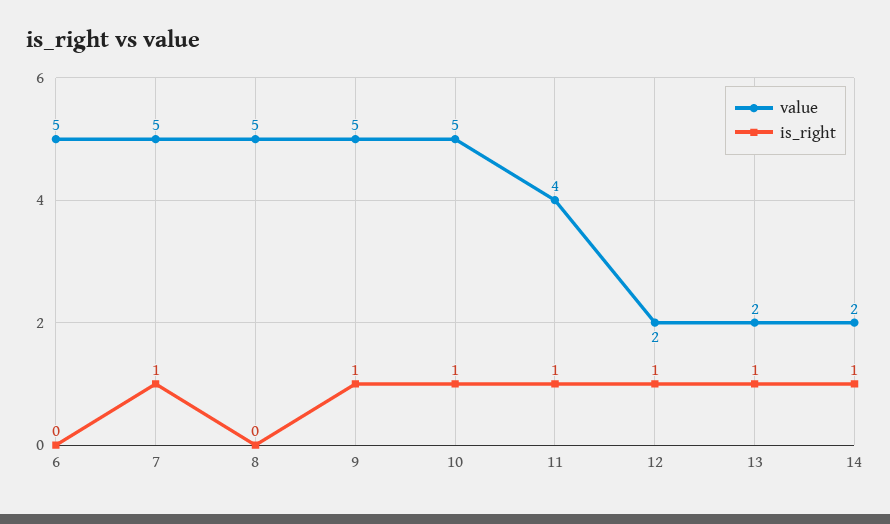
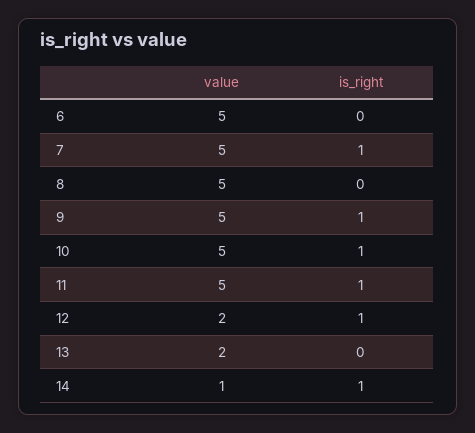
  {
    "value": {
      "6": 5,
      "7": 5,
      "8": 5,
      "9": 5,
      "10": 5,
-     "11": 4,
+     "11": 5,
      "12": 2,
      "13": 2,
-     "14": 2
+     "14": 1
    },
    "is_right": {
      "6": 0,
      "7": 1,
      "8": 0,
      "9": 1,
      "10": 1,
      "11": 1,
      "12": 1,
-     "13": 1,
+     "13": 0,
      "14": 1
    }
  }

